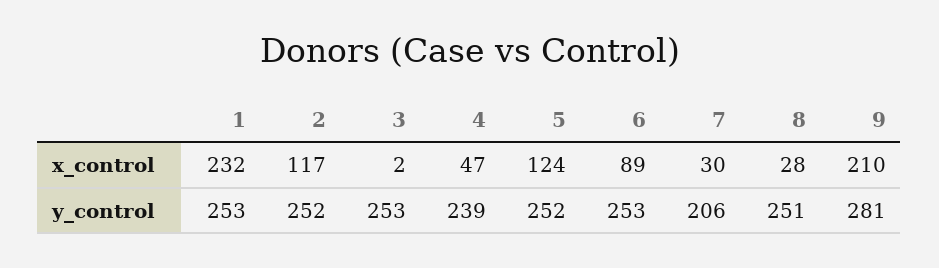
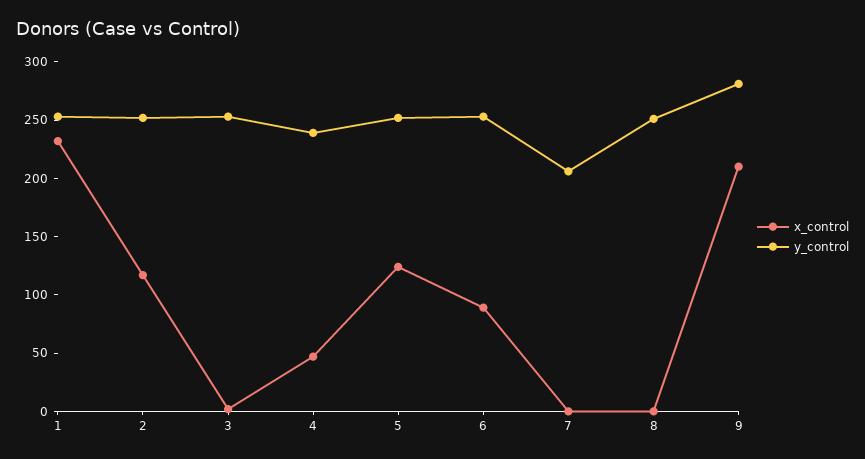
  {
    "x_control": {
      "1": 232,
      "2": 117,
      "3": 2,
      "4": 47,
      "5": 124,
      "6": 89,
-     "7": 30,
+     "7": 0,
-     "8": 28,
+     "8": 0,
      "9": 210
    },
    "y_control": {
      "1": 253,
      "2": 252,
      "3": 253,
      "4": 239,
      "5": 252,
      "6": 253,
      "7": 206,
      "8": 251,
      "9": 281
    }
  }

